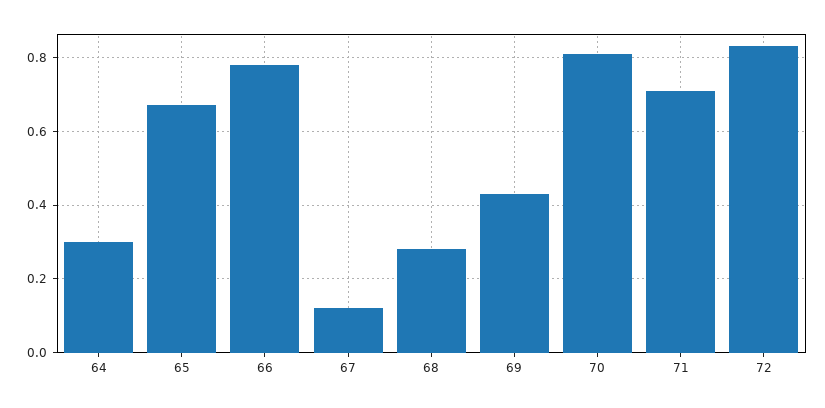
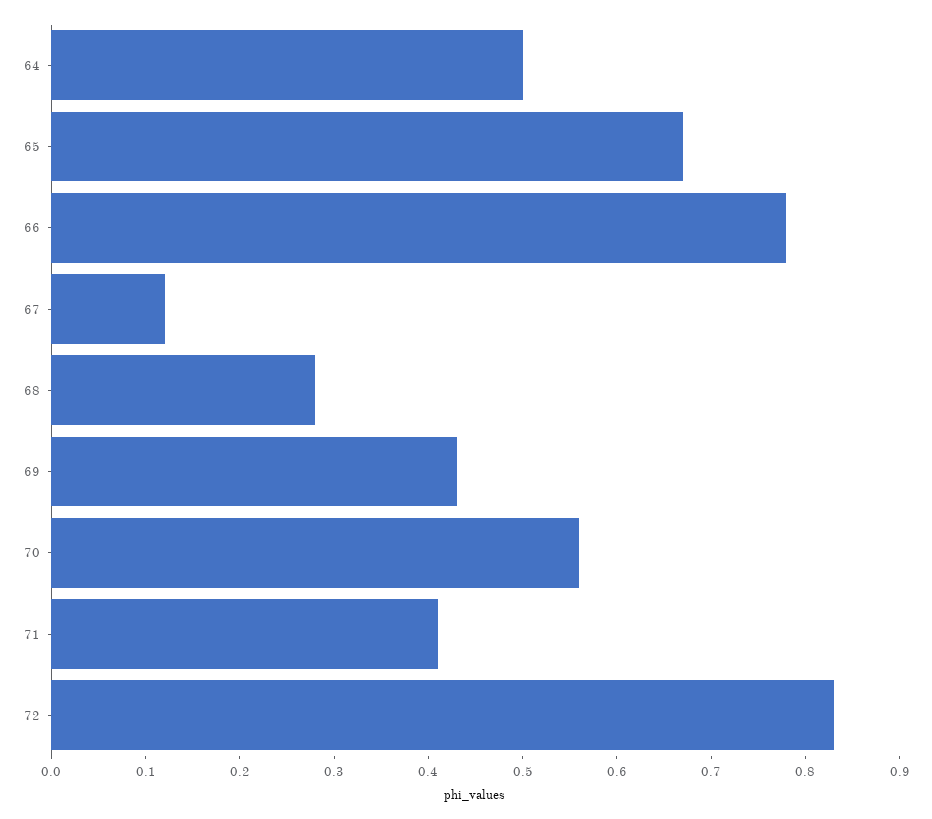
  {
-   "64": 0.3,
+   "64": 0.5,
    "65": 0.67,
    "66": 0.78,
    "67": 0.12,
    "68": 0.28,
    "69": 0.43,
-   "70": 0.8,
+   "70": 0.56,
-   "71": 0.7,
+   "71": 0.41,
    "72": 0.83
  }

